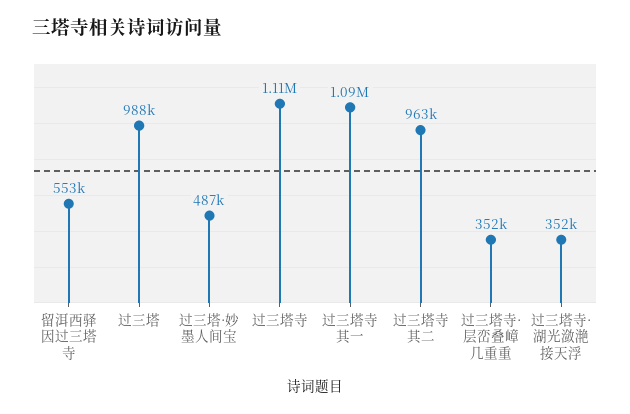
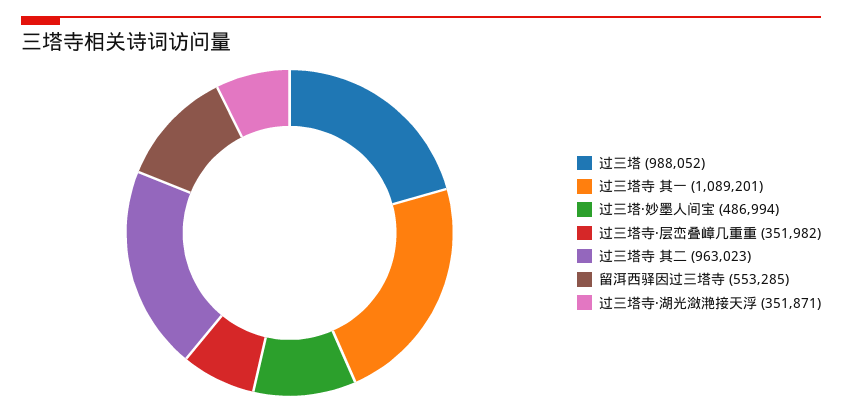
  {
    "留洱西驿因过三塔寺": 553285,
    "过三塔": 988052,
    "过三塔·妙墨人间宝": 486994,
-   "过三塔寺": 1110000,
    "过三塔寺 其一": 1089201,
    "过三塔寺 其二": 963023,
    "过三塔寺·层峦叠嶂几重重": 351982,
    "过三塔寺·湖光潋滟接天浮": 351871
  }

